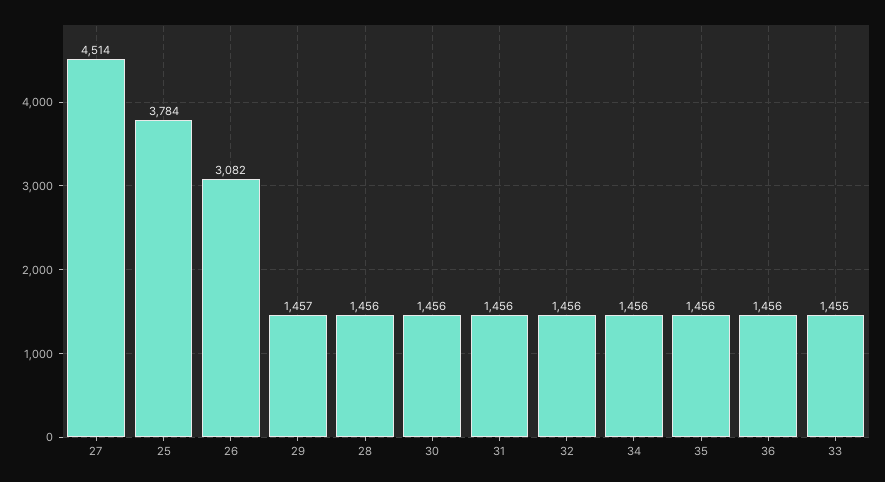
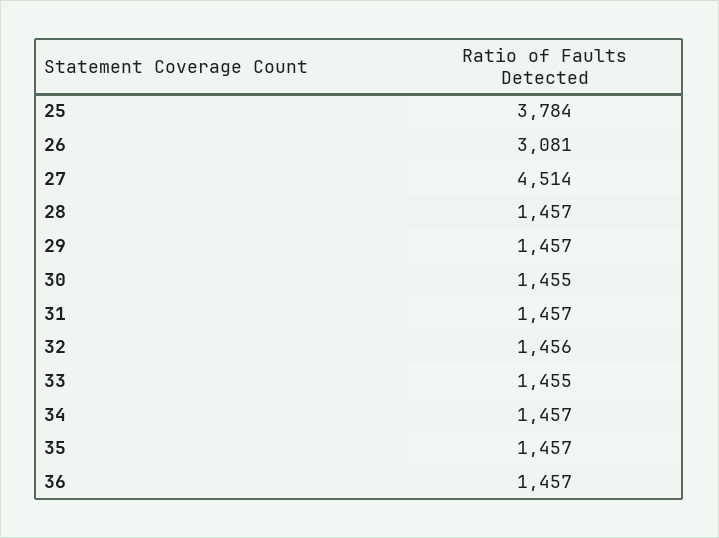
  {
    "27": 4514,
    "25": 3784,
-   "26": 3082,
+   "26": 3081,
    "29": 1457,
-   "28": 1456,
+   "28": 1457,
-   "30": 1456,
+   "30": 1455,
-   "31": 1456,
+   "31": 1457,
    "32": 1456,
-   "34": 1456,
+   "34": 1457,
-   "35": 1456,
+   "35": 1457,
-   "36": 1456,
+   "36": 1457,
    "33": 1455
  }

